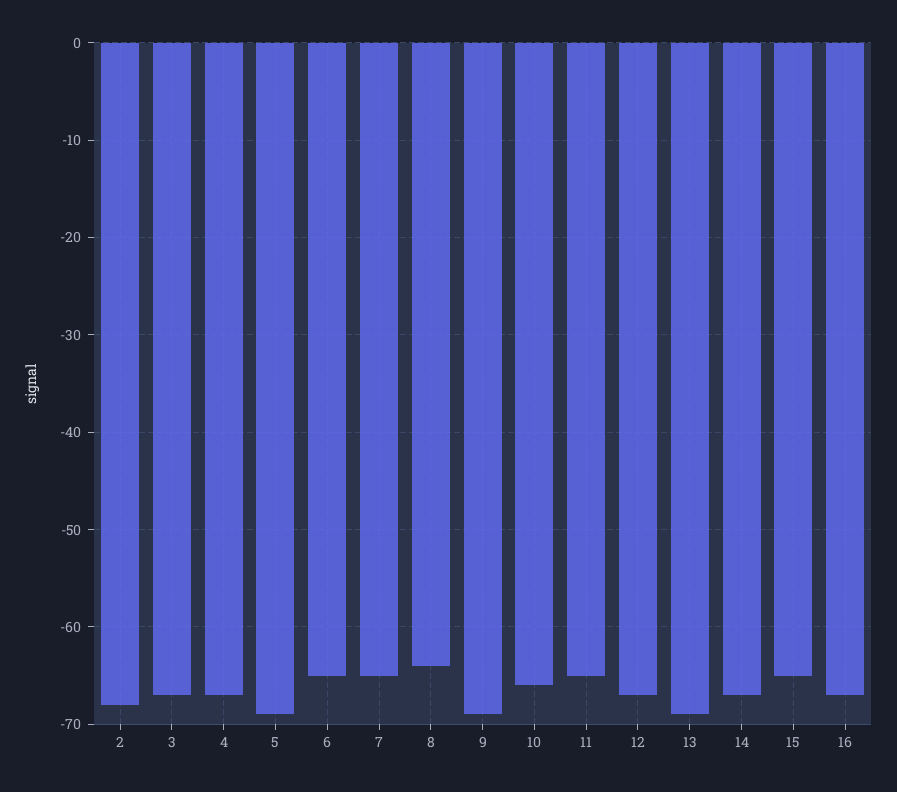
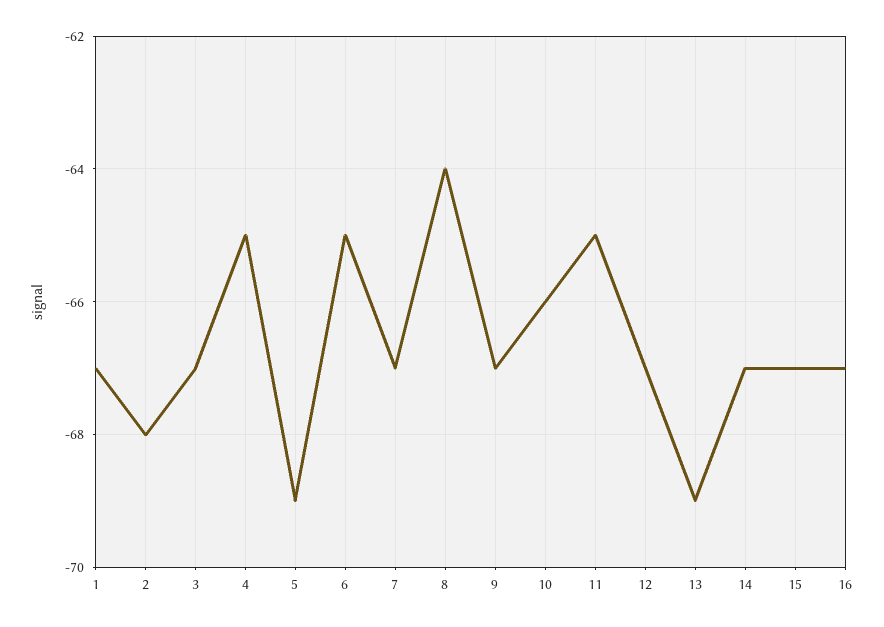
  {
    "2": -68,
    "3": -67,
-   "4": -67,
+   "4": -65,
    "5": -69,
    "6": -65,
-   "7": -65,
+   "7": -67,
    "8": -64,
-   "9": -69,
+   "9": -67,
    "10": -66,
    "11": -65,
    "12": -67,
    "13": -69,
    "14": -67,
-   "15": -65,
+   "15": -67,
-   "16": -67
+   "16": -67,
+   "1": -67
  }

